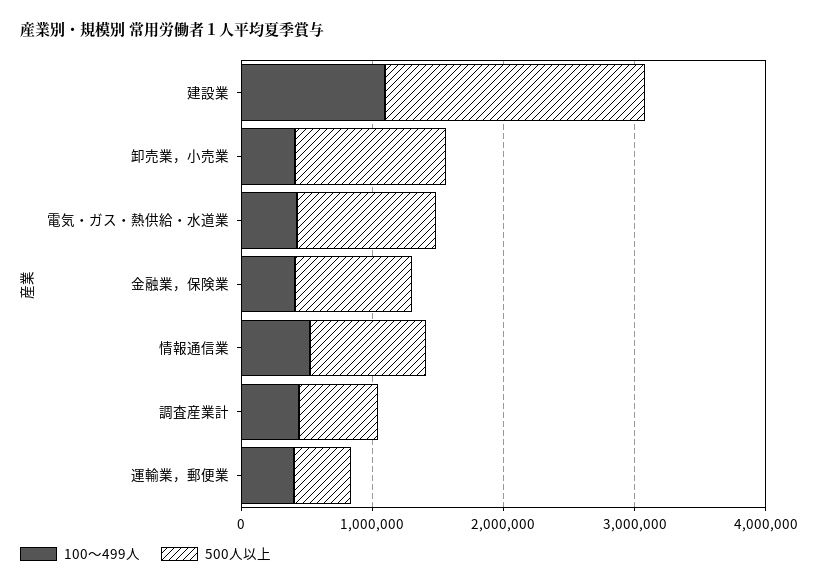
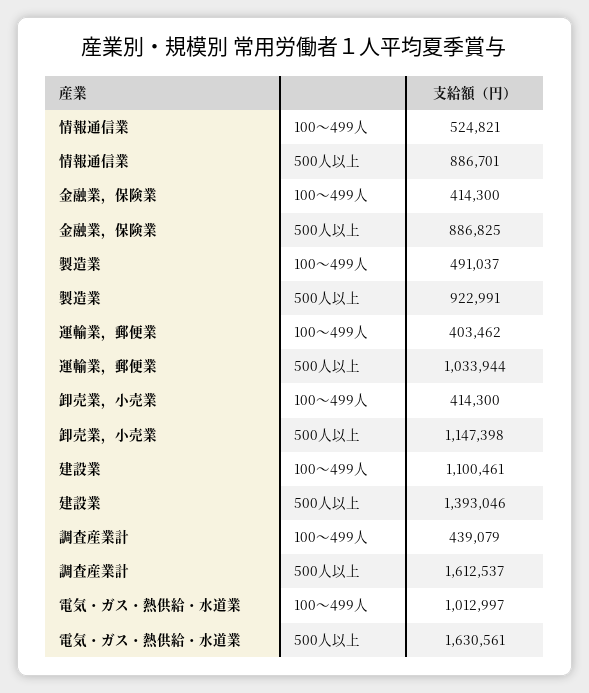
  {
    "100～499人": {
      "建設業": 1100461,
      "卸売業，小売業": 414300,
-     "電気・ガス・熱供給・水道業": 400000,
+     "電気・ガス・熱供給・水道業": 1012997,
      "金融業，保険業": 414300,
      "情報通信業": 524821,
      "調査産業計": 439079,
-     "運輸業，郵便業": 403462
+     "運輸業，郵便業": 403462,
+     "製造業": 491037
    },
    "500人以上": {
-     "建設業": 2000000,
+     "建設業": 1393046,
      "卸売業，小売業": 1147398,
-     "電気・ガス・熱供給・水道業": 1000000,
+     "電気・ガス・熱供給・水道業": 1630561,
      "金融業，保険業": 886825,
      "情報通信業": 886701,
-     "調査産業計": 600000,
+     "調査産業計": 1612537,
-     "運輸業，郵便業": 400000
+     "運輸業，郵便業": 1033944,
+     "製造業": 922991
    }
  }

